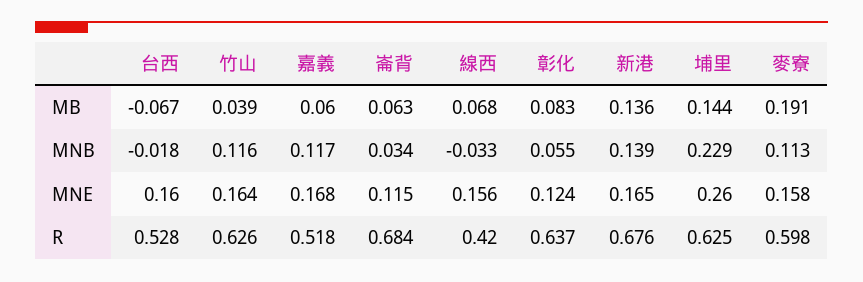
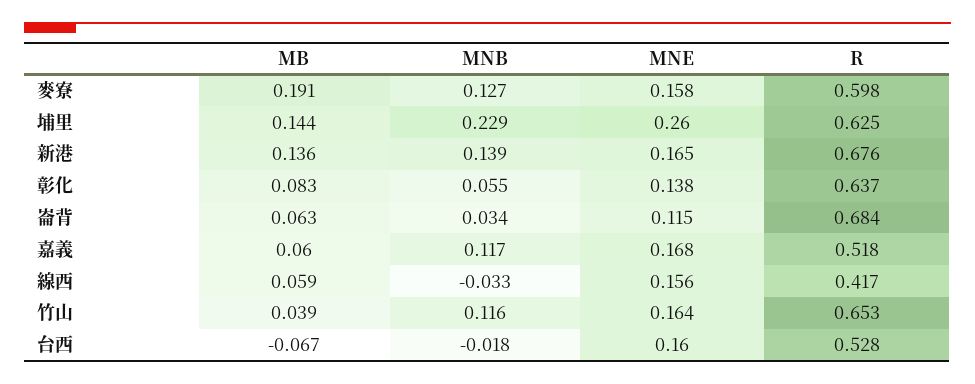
  {
    "台西": {
      "MB": -0.067,
      "MNB": -0.018,
      "MNE": 0.16,
      "R": 0.528
    },
    "竹山": {
      "MB": 0.039,
      "MNB": 0.116,
      "MNE": 0.164,
-     "R": 0.626
+     "R": 0.653
    },
    "嘉義": {
      "MB": 0.06,
      "MNB": 0.117,
      "MNE": 0.168,
      "R": 0.518
    },
    "崙背": {
      "MB": 0.063,
      "MNB": 0.034,
      "MNE": 0.115,
      "R": 0.684
    },
    "線西": {
-     "MB": 0.068,
+     "MB": 0.059,
      "MNB": -0.033,
      "MNE": 0.156,
-     "R": 0.42
+     "R": 0.417
    },
    "彰化": {
      "MB": 0.083,
      "MNB": 0.055,
-     "MNE": 0.124,
+     "MNE": 0.138,
      "R": 0.637
    },
    "新港": {
      "MB": 0.136,
      "MNB": 0.139,
      "MNE": 0.165,
      "R": 0.676
    },
    "埔里": {
      "MB": 0.144,
      "MNB": 0.229,
      "MNE": 0.26,
      "R": 0.625
    },
    "麥寮": {
      "MB": 0.191,
-     "MNB": 0.113,
+     "MNB": 0.127,
      "MNE": 0.158,
      "R": 0.598
    }
  }

